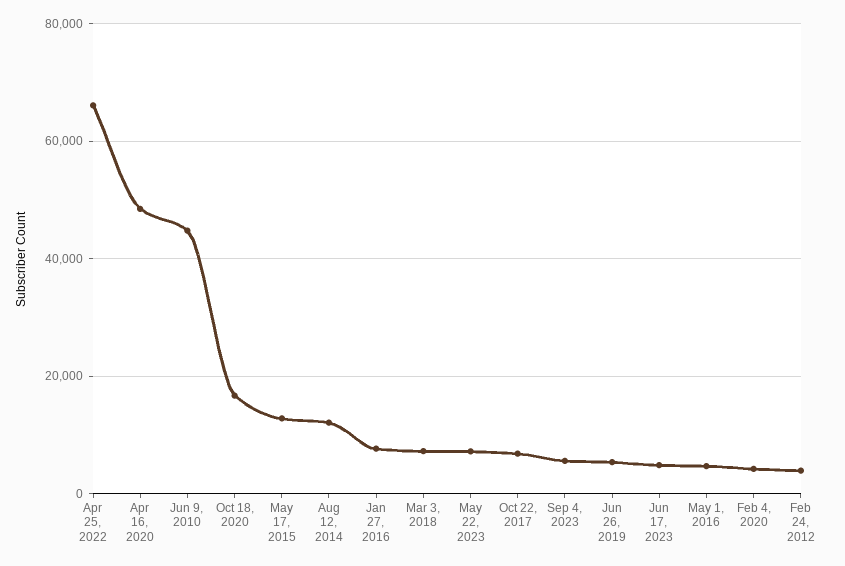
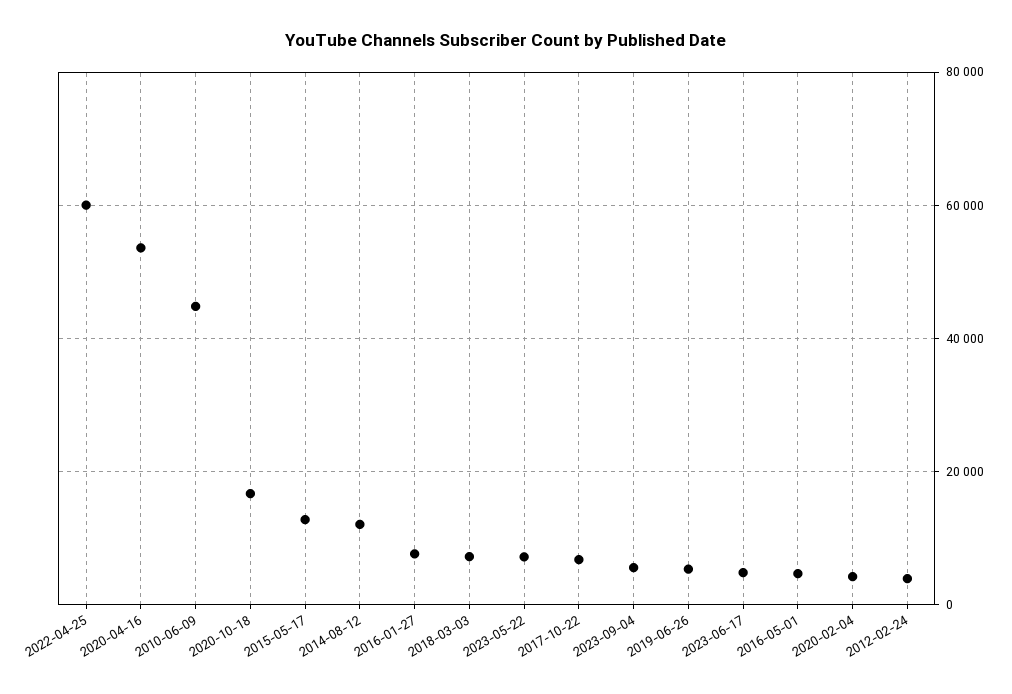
  {
-   "Apr 25, 2022": 66000,
+   "Apr 25, 2022": 60000,
-   "Apr 16, 2020": 48000,
+   "Apr 16, 2020": 54000,
    "Jun 9, 2010": 44000,
    "Oct 18, 2020": 16000,
    "May 17, 2015": 12000,
    "Aug 12, 2014": 12000,
    "Jan 27, 2016": 8000,
    "Mar 3, 2018": 8000,
    "May 22, 2023": 8000,
    "Oct 22, 2017": 6000,
    "Sep 4, 2023": 6000,
    "Jun 26, 2019": 6000,
    "Jun 17, 2023": 4000,
    "May 1, 2016": 4000,
    "Feb 4, 2020": 4000,
    "Feb 24, 2012": 4000
  }

